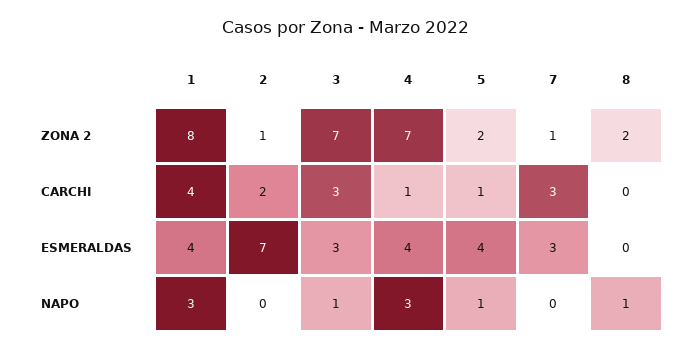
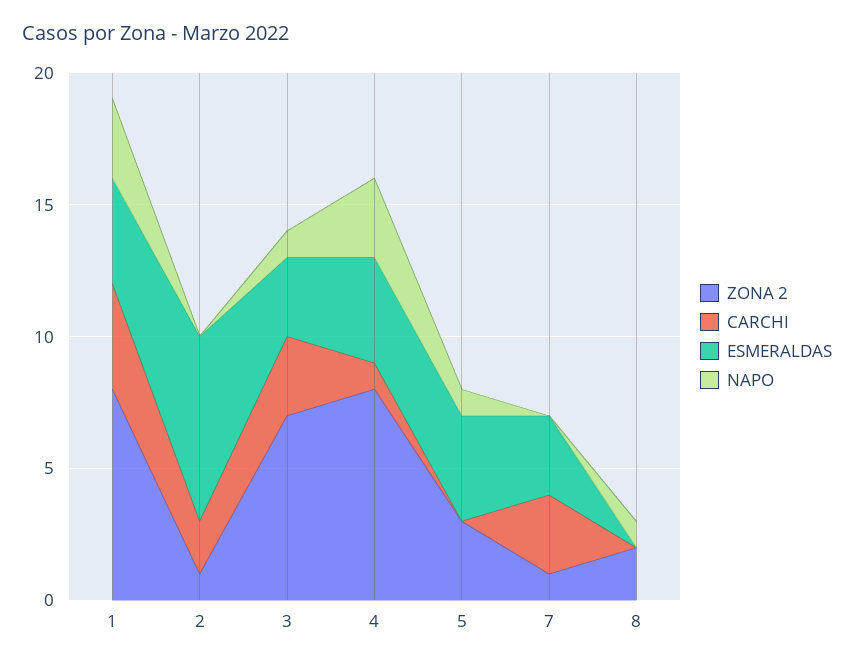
  {
    "ZONA 2": {
      "1": 8,
      "2": 1,
      "3": 7,
-     "4": 7,
+     "4": 8,
-     "5": 2,
+     "5": 3,
      "7": 1,
      "8": 2
    },
    "CARCHI": {
      "1": 4,
      "2": 2,
      "3": 3,
      "4": 1,
-     "5": 1,
+     "5": 0,
      "7": 3,
      "8": 0
    },
    "ESMERALDAS": {
      "1": 4,
      "2": 7,
      "3": 3,
      "4": 4,
      "5": 4,
      "7": 3,
      "8": 0
    },
    "NAPO": {
      "1": 3,
      "2": 0,
      "3": 1,
      "4": 3,
      "5": 1,
      "7": 0,
      "8": 1
    }
  }

